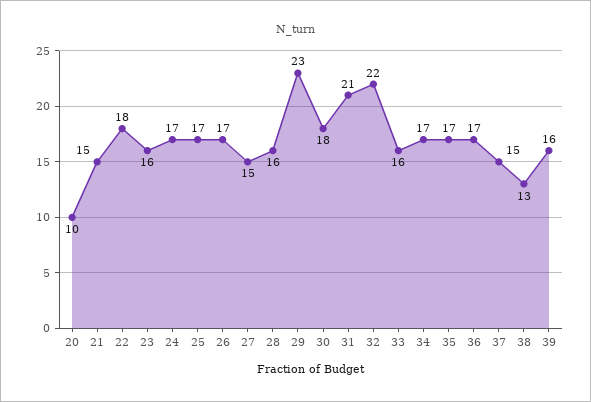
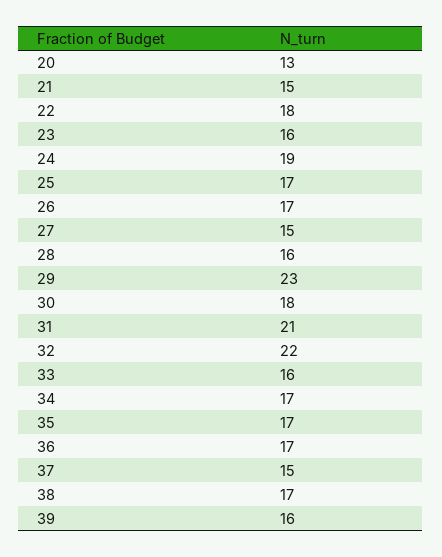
  {
-   "20": 10,
+   "20": 13,
    "21": 15,
    "22": 18,
    "23": 16,
-   "24": 17,
+   "24": 19,
    "25": 17,
    "26": 17,
    "27": 15,
    "28": 16,
    "29": 23,
    "30": 18,
    "31": 21,
    "32": 22,
    "33": 16,
    "34": 17,
    "35": 17,
    "36": 17,
    "37": 15,
-   "38": 13,
+   "38": 17,
    "39": 16
  }

